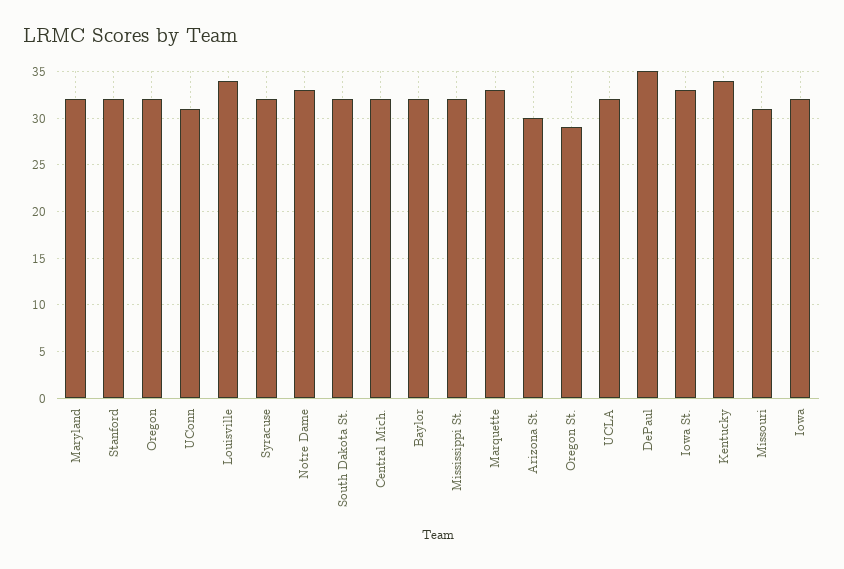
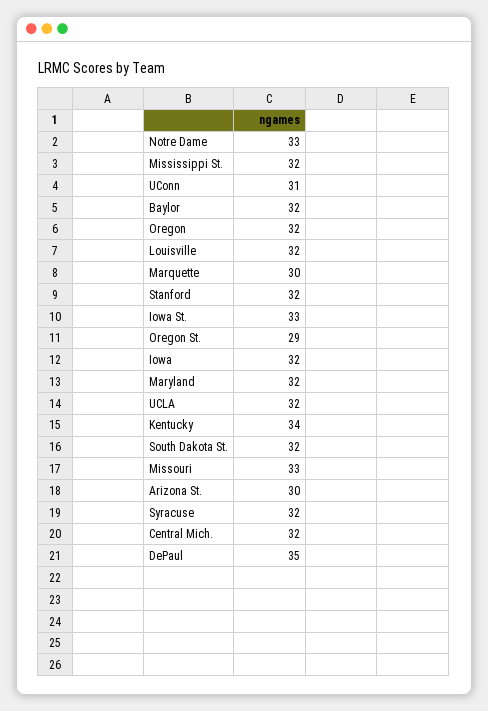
  {
    "Maryland": 32,
    "Stanford": 32,
    "Oregon": 32,
    "UConn": 31,
-   "Louisville": 34,
+   "Louisville": 32,
    "Syracuse": 32,
    "Notre Dame": 33,
    "South Dakota St.": 32,
    "Central Mich.": 32,
    "Baylor": 32,
    "Mississippi St.": 32,
-   "Marquette": 33,
+   "Marquette": 30,
    "Arizona St.": 30,
    "Oregon St.": 29,
    "UCLA": 32,
    "DePaul": 35,
    "Iowa St.": 33,
    "Kentucky": 34,
-   "Missouri": 31,
+   "Missouri": 33,
    "Iowa": 32
  }

